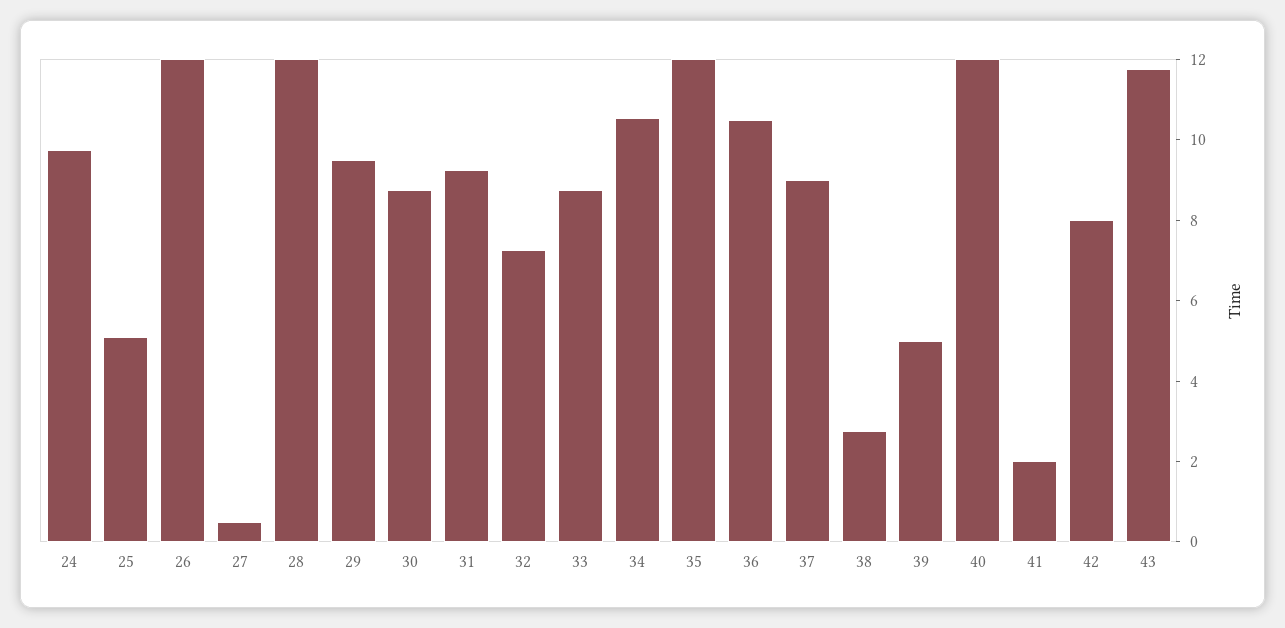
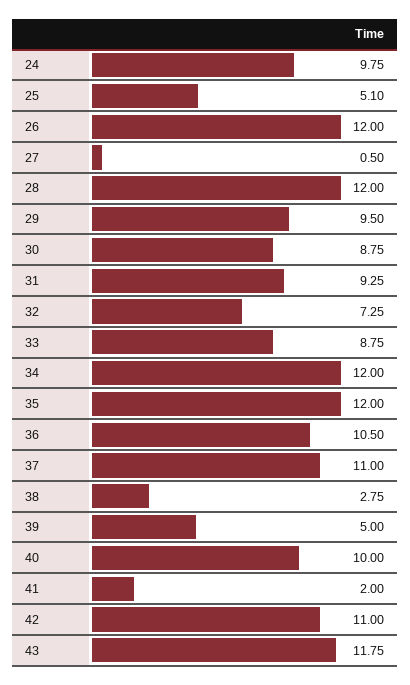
  {
    "24": 9.75,
    "25": 5.1,
    "26": 12,
    "27": 0.5,
    "28": 12,
    "29": 9.5,
    "30": 8.75,
    "31": 9.25,
    "32": 7.25,
    "33": 8.75,
-   "34": 10.5,
+   "34": 12,
    "35": 12,
    "36": 10.5,
-   "37": 9,
+   "37": 11,
    "38": 2.75,
    "39": 5,
-   "40": 12,
+   "40": 10,
    "41": 2,
-   "42": 8,
+   "42": 11,
    "43": 11.75
  }

